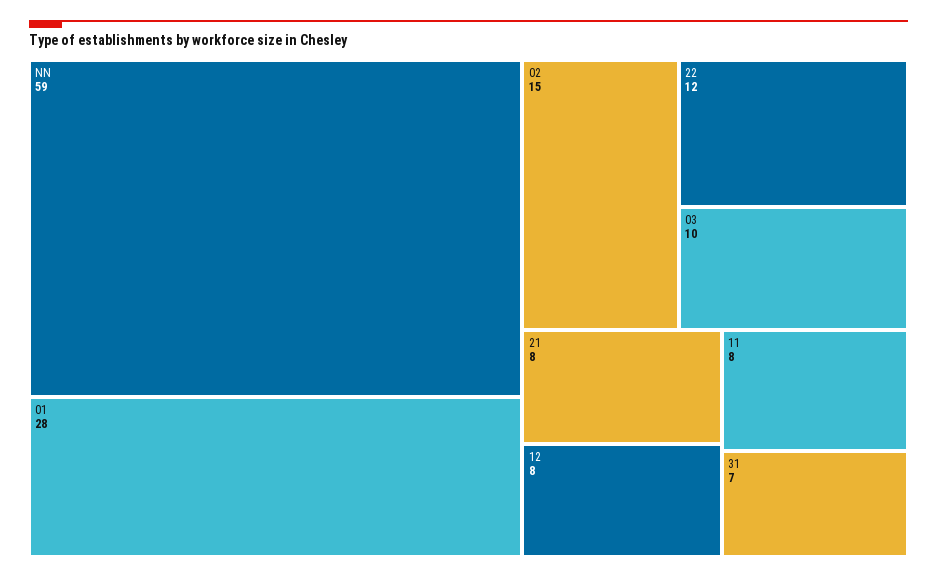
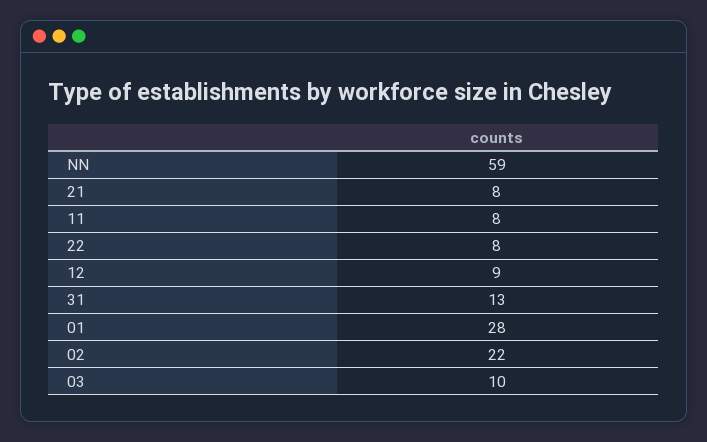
  {
    "NN": 59,
    "01": 28,
-   "02": 15,
+   "02": 22,
-   "22": 12,
+   "22": 8,
    "03": 10,
    "21": 8,
-   "12": 8,
+   "12": 9,
    "11": 8,
-   "31": 7
+   "31": 13
  }

